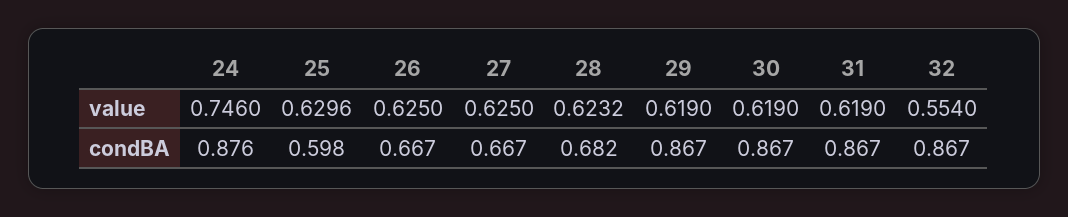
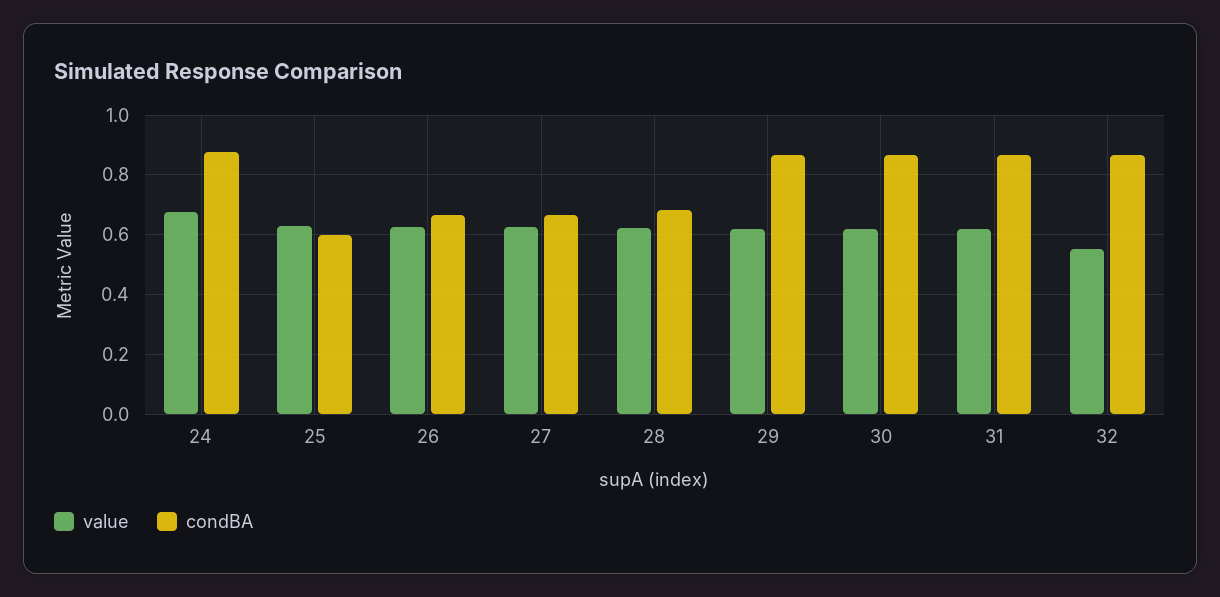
  {
    "value": {
-     "24": 0.746,
+     "24": 0.675,
      "25": 0.6296,
      "26": 0.625,
      "27": 0.625,
      "28": 0.6232,
      "29": 0.619,
      "30": 0.619,
      "31": 0.619,
      "32": 0.554
    },
    "condBA": {
      "24": 0.876,
      "25": 0.598,
      "26": 0.667,
      "27": 0.667,
      "28": 0.682,
      "29": 0.867,
      "30": 0.867,
      "31": 0.867,
      "32": 0.867
    }
  }

